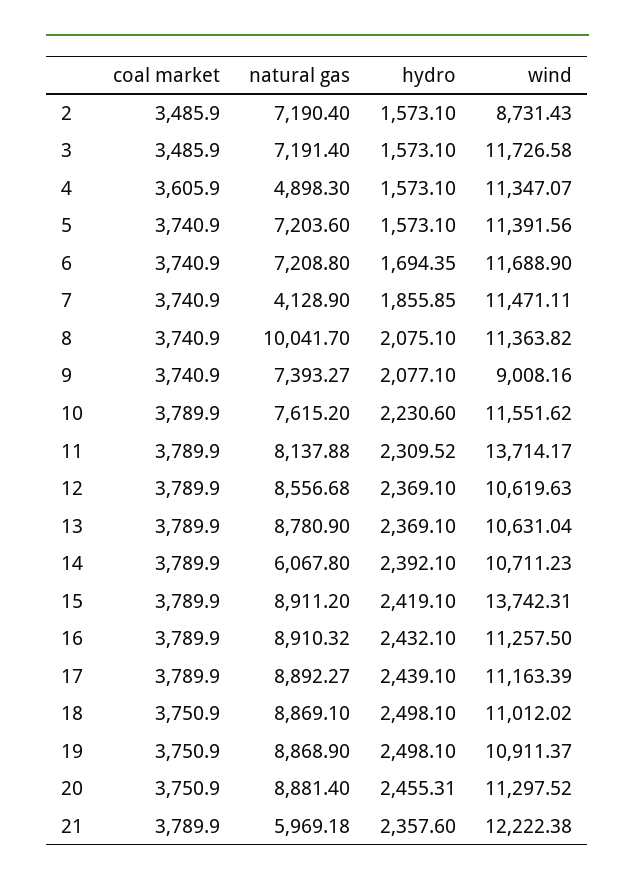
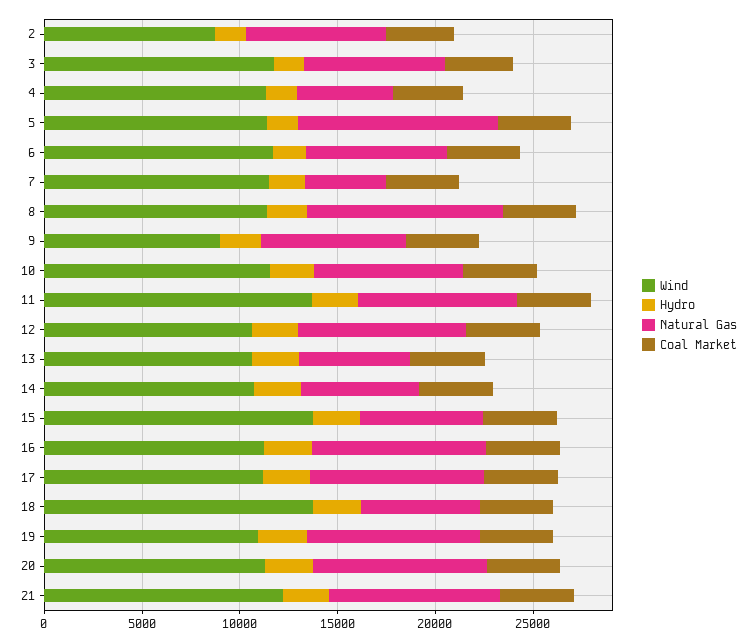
  {
    "coal market": {
      "2": 3485.9,
      "3": 3485.9,
      "4": 3605.9,
      "5": 3740.9,
      "6": 3740.9,
      "7": 3740.9,
      "8": 3740.9,
      "9": 3740.9,
      "10": 3789.9,
      "11": 3789.9,
      "12": 3789.9,
      "13": 3789.9,
      "14": 3789.9,
      "15": 3789.9,
      "16": 3789.9,
      "17": 3789.9,
      "18": 3750.9,
      "19": 3750.9,
      "20": 3750.9,
      "21": 3789.9
    },
    "natural gas": {
      "2": 7190.4,
      "3": 7191.4,
      "4": 4898.3,
-     "5": 7203.6,
+     "5": 10000,
      "6": 7208.8,
      "7": 4128.9,
      "8": 10041.7,
      "9": 7393.27,
      "10": 7615.2,
      "11": 8137.88,
      "12": 8556.68,
-     "13": 8780.9,
+     "13": 6000,
      "14": 6067.8,
-     "15": 8911.2,
+     "15": 6000,
      "16": 8910.32,
      "17": 8892.27,
-     "18": 8869.1,
+     "18": 6000,
      "19": 8868.9,
      "20": 8881.4,
-     "21": 5969.18
+     "21": 9000
    },
    "hydro": {
      "2": 1573.1,
      "3": 1573.1,
      "4": 1573.1,
      "5": 1573.1,
      "6": 1694.35,
      "7": 1855.85,
      "8": 2075.1,
      "9": 2077.1,
      "10": 2230.6,
      "11": 2309.52,
      "12": 2369.1,
      "13": 2369.1,
      "14": 2392.1,
      "15": 2419.1,
      "16": 2432.1,
      "17": 2439.1,
      "18": 2498.1,
      "19": 2498.1,
      "20": 2455.31,
      "21": 2357.6
    },
    "wind": {
      "2": 8731.43,
      "3": 11726.58,
      "4": 11347.07,
      "5": 11391.56,
      "6": 11688.9,
      "7": 11471.11,
      "8": 11363.82,
      "9": 9008.16,
      "10": 11551.62,
      "11": 13714.17,
      "12": 10619.63,
      "13": 10631.04,
      "14": 10711.23,
      "15": 13742.31,
      "16": 11257.5,
      "17": 11163.39,
-     "18": 11012.02,
+     "18": 14000,
      "19": 10911.37,
      "20": 11297.52,
      "21": 12222.38
    }
  }

